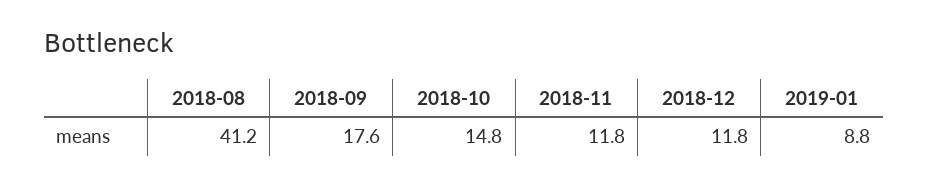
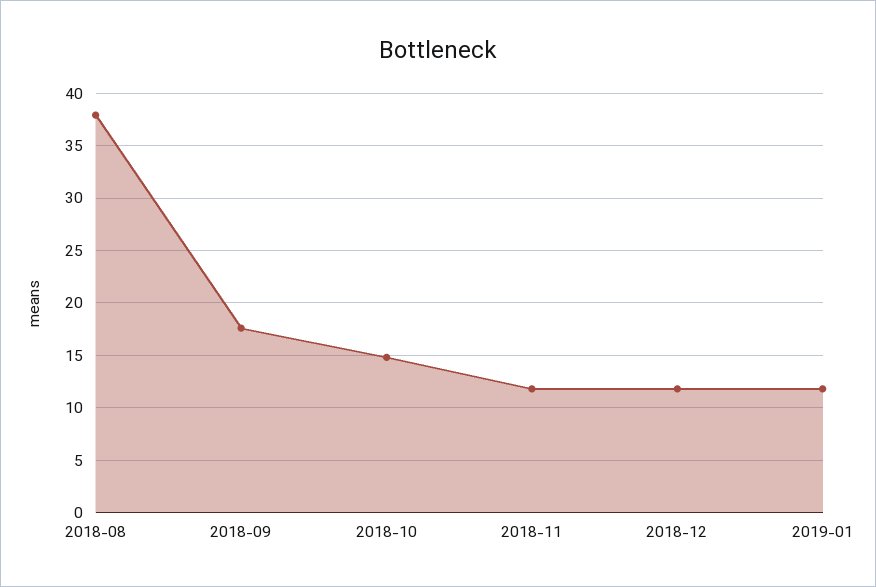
  {
-   "2018-08": 41.2,
+   "2018-08": 38,
    "2018-09": 17.6,
    "2018-10": 14.8,
    "2018-11": 11.8,
    "2018-12": 11.8,
-   "2019-01": 8.8
+   "2019-01": 12
  }

